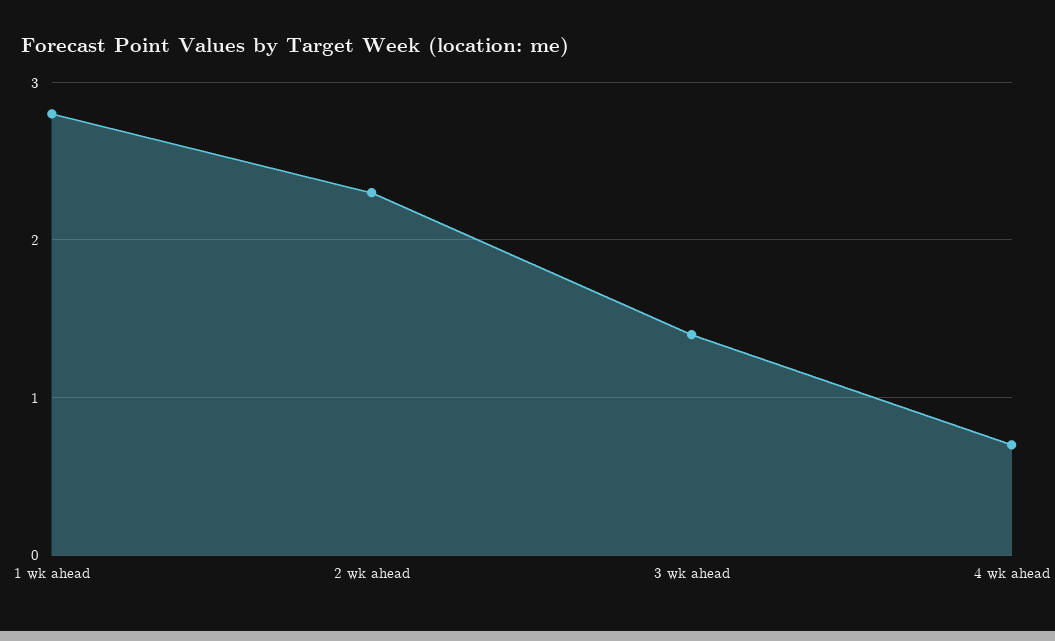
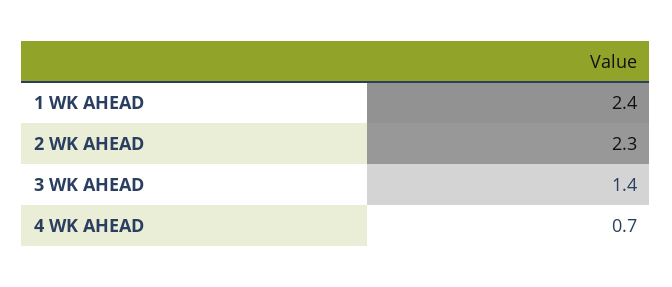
  {
-   "1 wk ahead": 2.8,
+   "1 wk ahead": 2.4,
    "2 wk ahead": 2.3,
    "3 wk ahead": 1.4,
    "4 wk ahead": 0.7
  }

